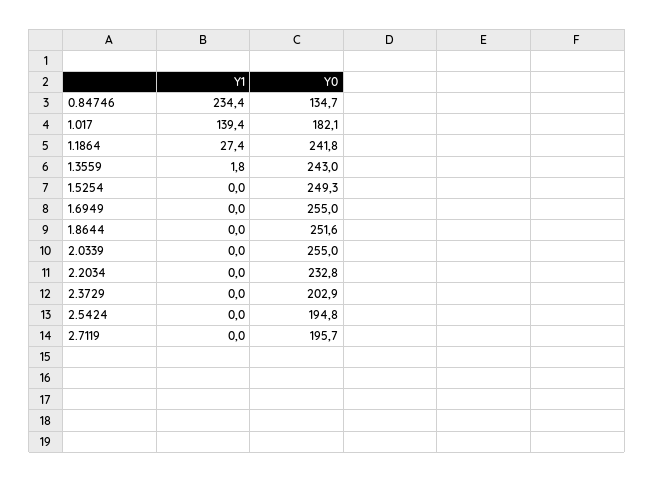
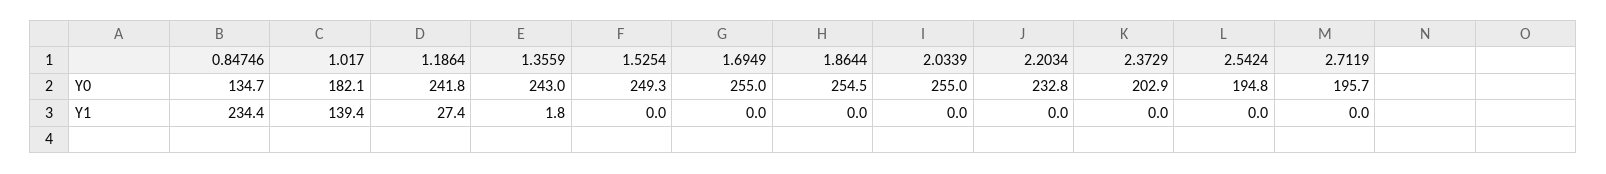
  {
    "Y1": {
      "0.84746": 234.4,
      "1.017": 139.4,
      "1.1864": 27.4,
      "1.3559": 1.8,
      "1.5254": 0,
      "1.6949": 0,
      "1.8644": 0,
      "2.0339": 0,
      "2.2034": 0,
      "2.3729": 0,
      "2.5424": 0,
      "2.7119": 0
    },
    "Y0": {
      "0.84746": 134.7,
      "1.017": 182.1,
      "1.1864": 241.8,
      "1.3559": 243,
      "1.5254": 249.3,
      "1.6949": 255,
-     "1.8644": 251.6,
+     "1.8644": 254.5,
      "2.0339": 255,
      "2.2034": 232.8,
      "2.3729": 202.9,
      "2.5424": 194.8,
      "2.7119": 195.7
    }
  }

